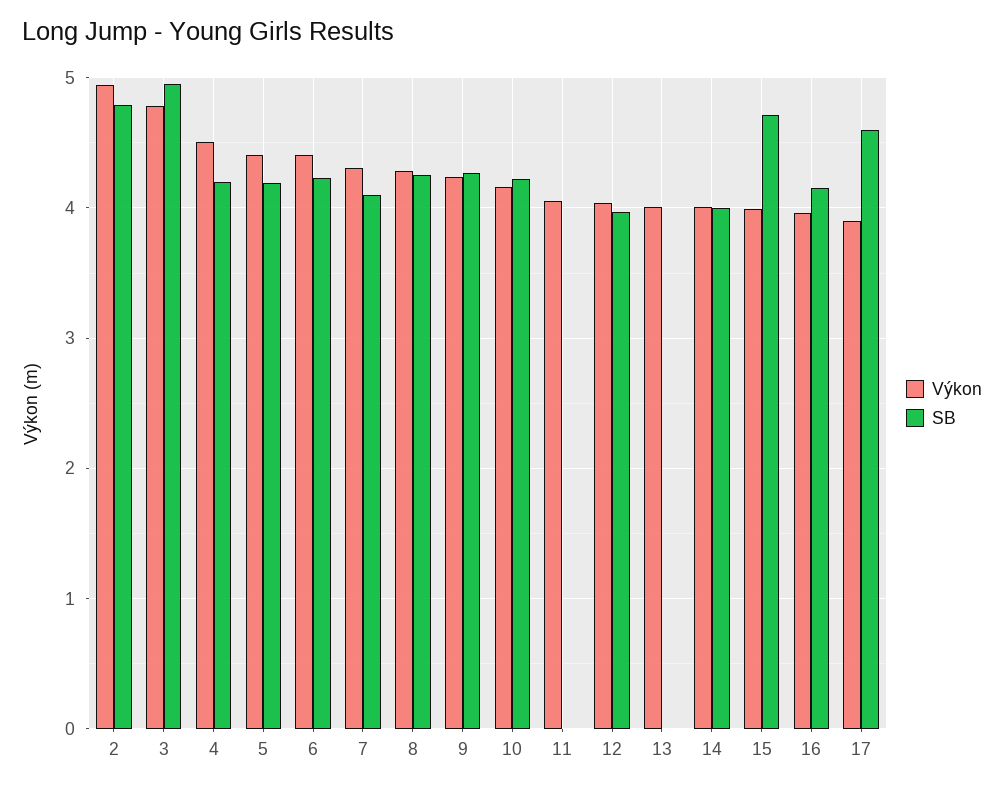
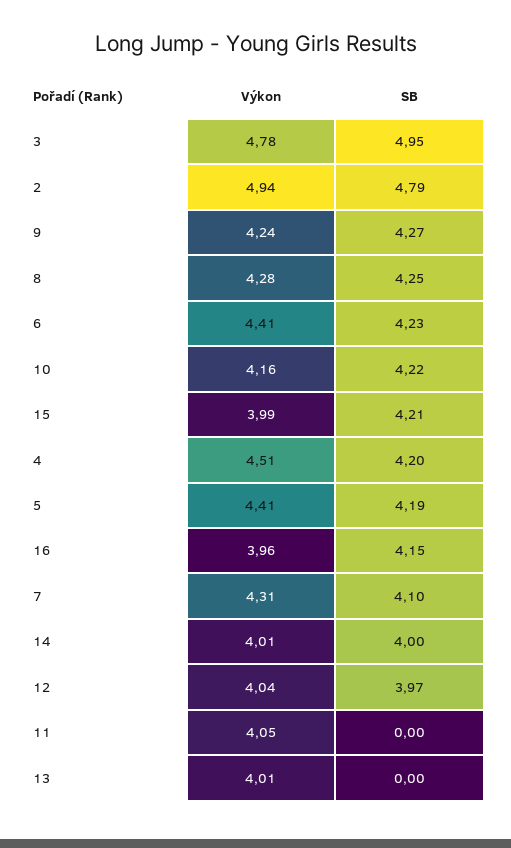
  {
    "Výkon": {
      "2": 4.94,
      "3": 4.78,
      "4": 4.51,
      "5": 4.41,
      "6": 4.41,
      "7": 4.31,
      "8": 4.28,
      "9": 4.24,
      "10": 4.16,
      "11": 4.05,
      "12": 4.04,
      "13": 4.01,
      "14": 4.01,
      "15": 3.99,
-     "16": 3.96,
+     "16": 3.96
-     "17": 3.9
    },
    "SB": {
      "2": 4.79,
      "3": 4.95,
      "4": 4.2,
      "5": 4.19,
      "6": 4.23,
      "7": 4.1,
      "8": 4.25,
      "9": 4.27,
      "10": 4.22,
      "11": 0,
      "12": 3.97,
      "13": 0,
      "14": 4,
-     "15": 4.7,
+     "15": 4.21,
-     "16": 4.15,
+     "16": 4.15
-     "17": 4.6
    }
  }

